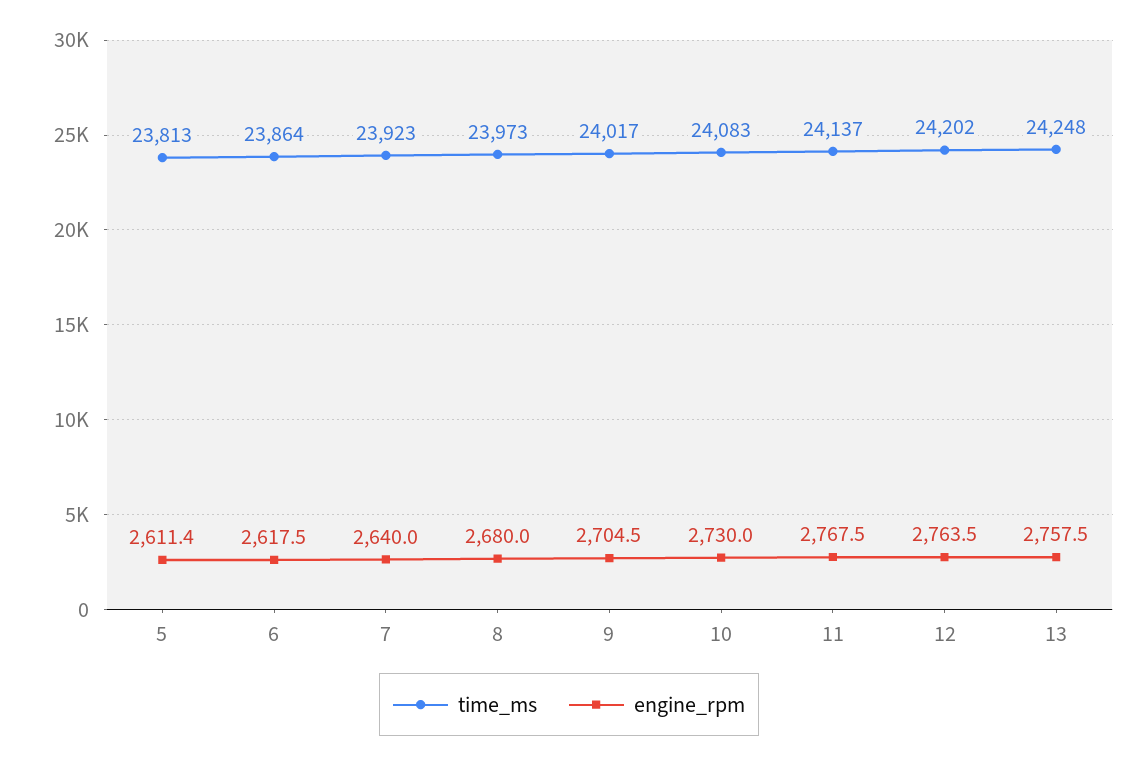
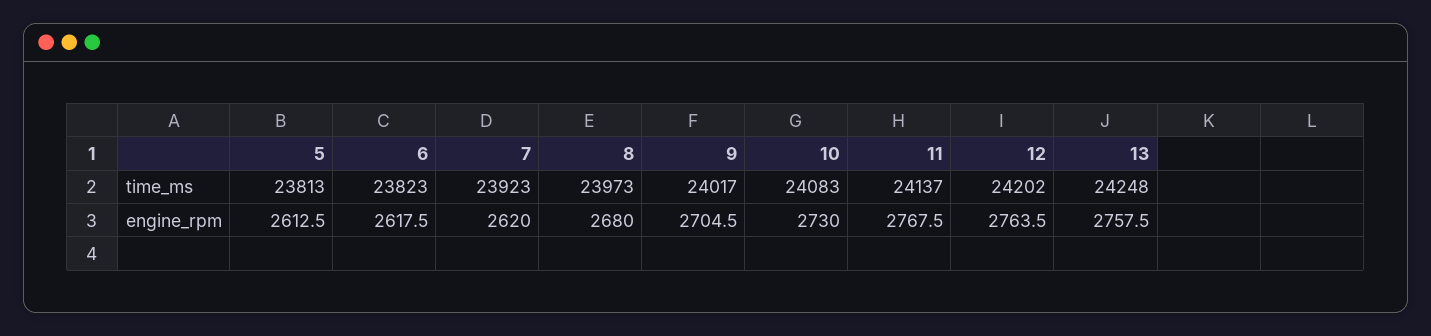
  {
    "time_ms": {
      "5": 23813,
-     "6": 23864,
+     "6": 23823,
      "7": 23923,
      "8": 23973,
      "9": 24017,
      "10": 24083,
      "11": 24137,
      "12": 24202,
      "13": 24248
    },
    "engine_rpm": {
-     "5": 2611.4,
+     "5": 2612.5,
      "6": 2617.5,
-     "7": 2640,
+     "7": 2620,
      "8": 2680,
      "9": 2704.5,
      "10": 2730,
      "11": 2767.5,
      "12": 2763.5,
      "13": 2757.5
    }
  }

